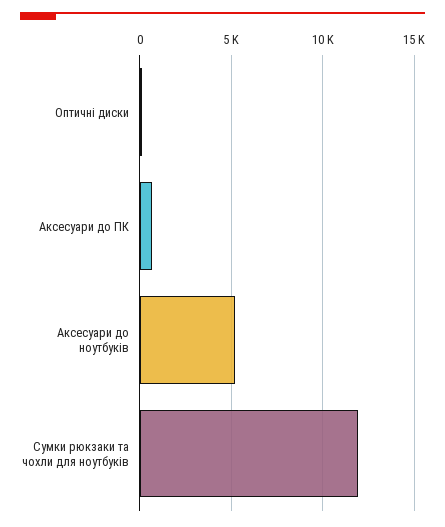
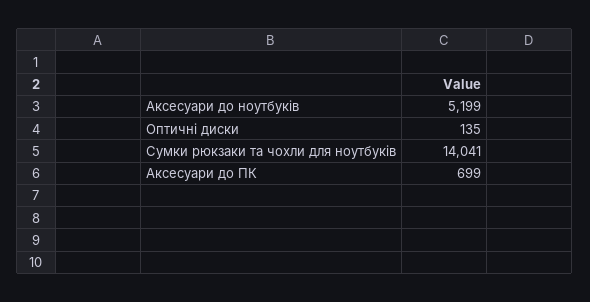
  {
    "Оптичні диски": 135,
    "Аксесуари до ПК": 699,
    "Аксесуари до ноутбуків": 5199,
-   "Сумки рюкзаки та чохли для ноутбуків": 12000
+   "Сумки рюкзаки та чохли для ноутбуків": 14041
  }

